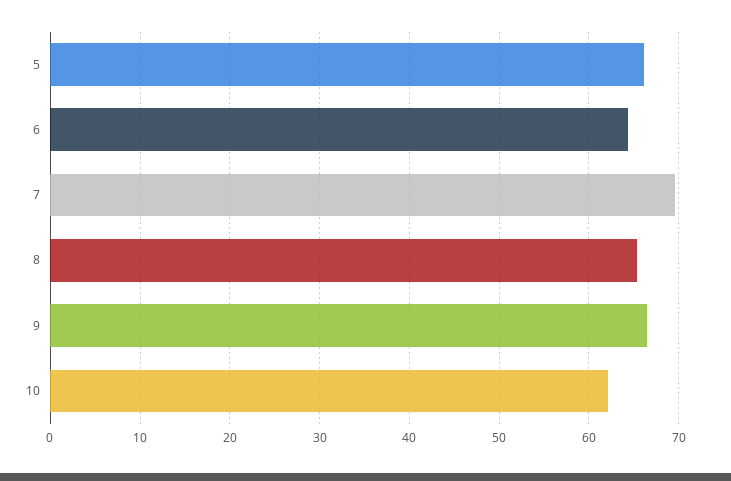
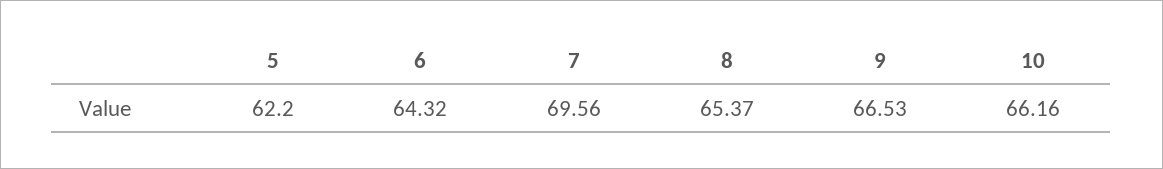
  {
-   "5": 66,
+   "5": 62.2,
    "6": 64.32,
    "7": 69.56,
    "8": 65.37,
    "9": 66.53,
-   "10": 62
+   "10": 66.16
  }

